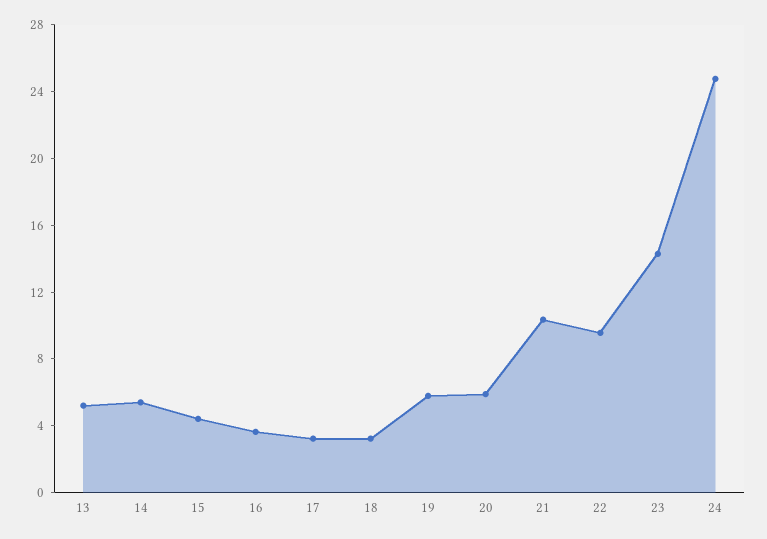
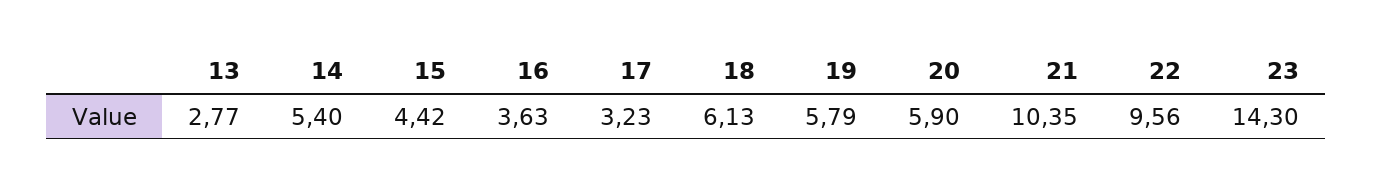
  {
-   "13": 5,
+   "13": 2.77,
    "14": 5.4,
    "15": 4.42,
    "16": 3.63,
    "17": 3.23,
-   "18": 3,
+   "18": 6.13,
    "19": 5.79,
    "20": 5.9,
    "21": 10.35,
    "22": 9.56,
-   "23": 14.3,
+   "23": 14.3
-   "24": 25
  }

